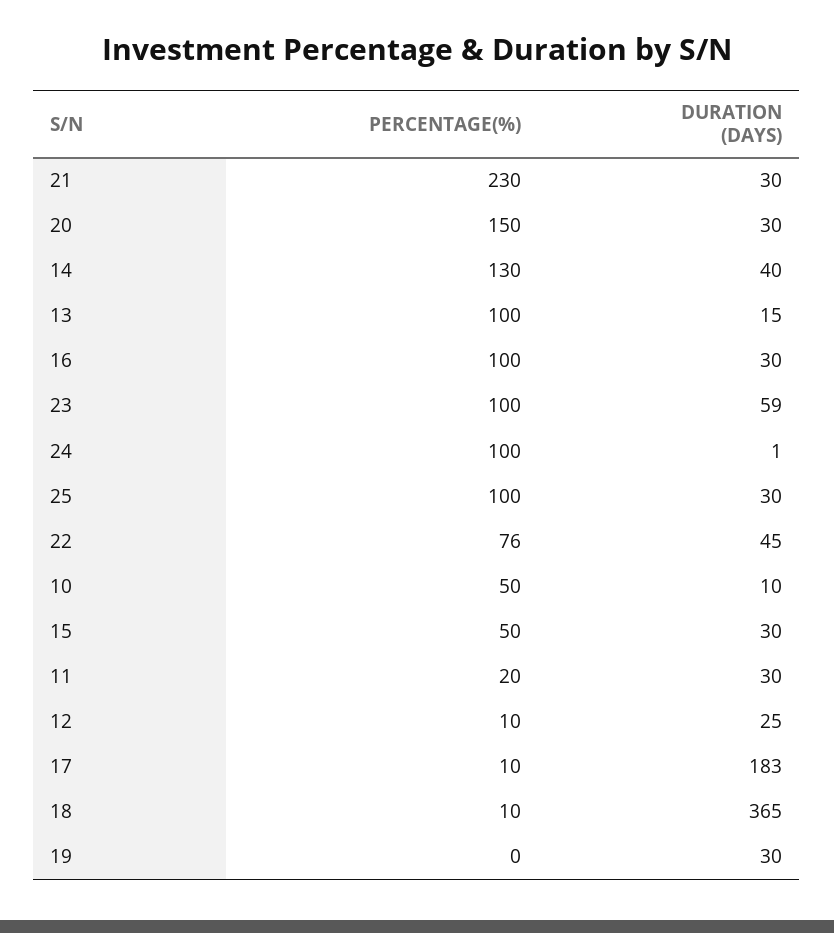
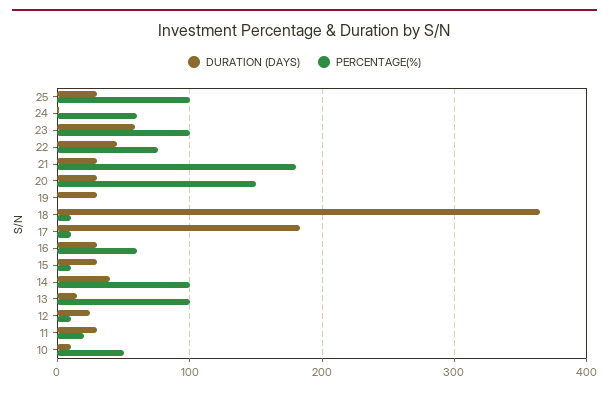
  {
    "PERCENTAGE(%)": {
-     "21": 230,
+     "21": 180,
      "20": 150,
-     "14": 130,
+     "14": 100,
      "13": 100,
-     "16": 100,
+     "16": 60,
      "23": 100,
-     "24": 100,
+     "24": 60,
      "25": 100,
      "22": 76,
      "10": 50,
-     "15": 50,
+     "15": 10,
      "11": 20,
      "12": 10,
      "17": 10,
      "18": 10,
      "19": 0
    },
    "DURATION (DAYS)": {
      "21": 30,
      "20": 30,
      "14": 40,
      "13": 15,
      "16": 30,
      "23": 59,
      "24": 1,
      "25": 30,
      "22": 45,
      "10": 10,
      "15": 30,
      "11": 30,
      "12": 25,
      "17": 183,
      "18": 365,
      "19": 30
    }
  }

